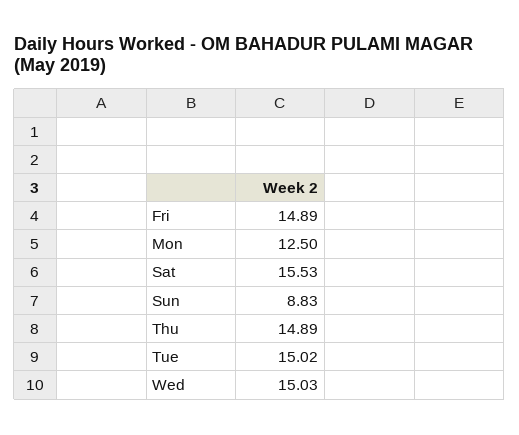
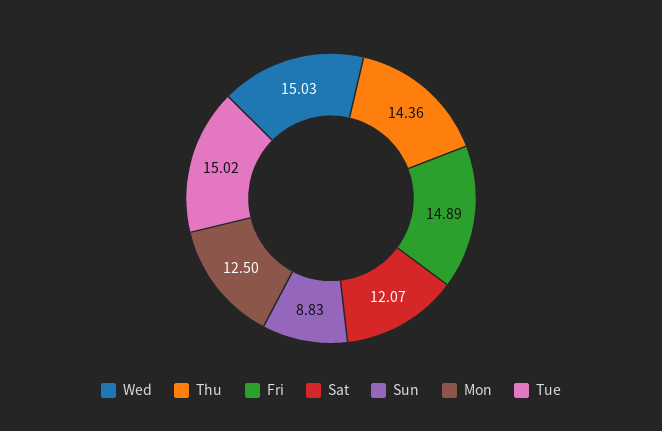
  {
    "Fri": 14.89,
    "Mon": 12.5,
-   "Sat": 15.53,
+   "Sat": 12.07,
    "Sun": 8.83,
-   "Thu": 14.89,
+   "Thu": 14.36,
    "Tue": 15.02,
    "Wed": 15.03
  }

